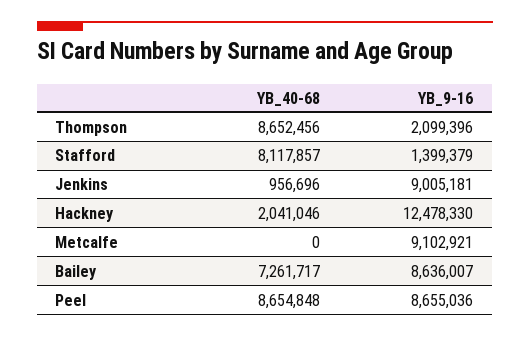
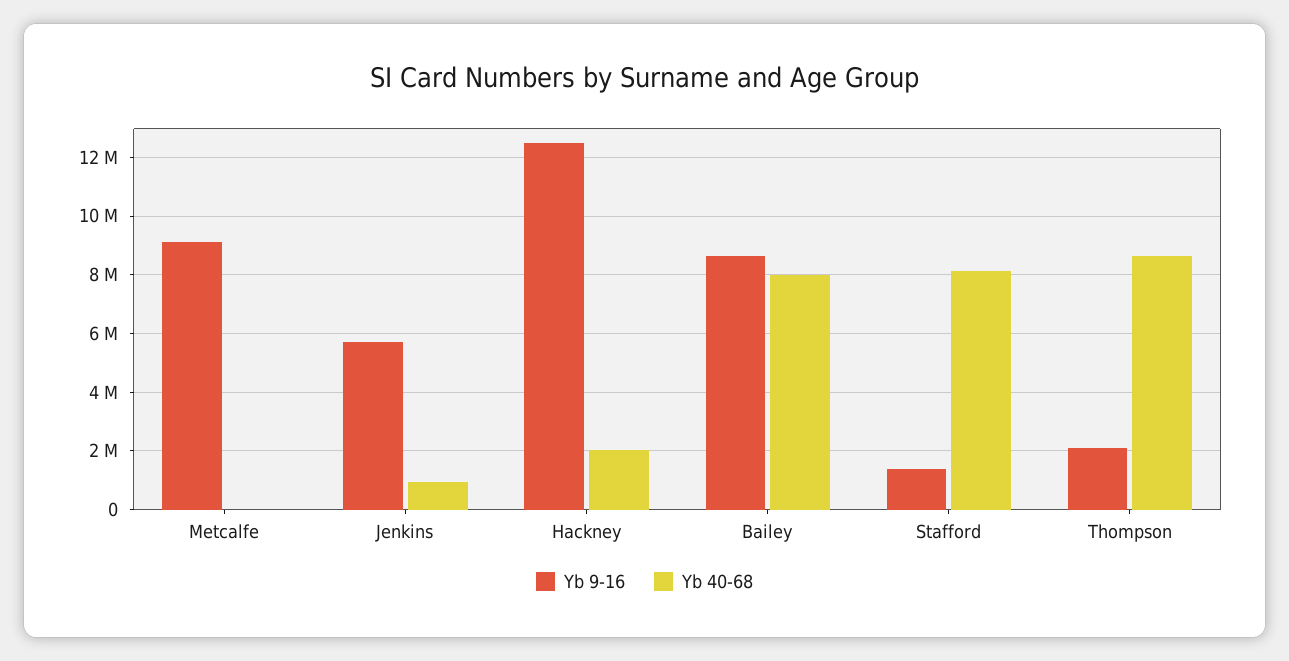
  {
    "YB_40-68": {
      "Thompson": 8652456,
      "Stafford": 8117857,
      "Jenkins": 956696,
      "Hackney": 2041046,
      "Metcalfe": 0,
-     "Bailey": 7261717,
+     "Bailey": 8000000
-     "Peel": 8654848
    },
    "YB_9-16": {
      "Thompson": 2099396,
      "Stafford": 1399379,
-     "Jenkins": 9005181,
+     "Jenkins": 5750000,
      "Hackney": 12478330,
      "Metcalfe": 9102921,
-     "Bailey": 8636007,
+     "Bailey": 8636007
-     "Peel": 8655036
    }
  }

